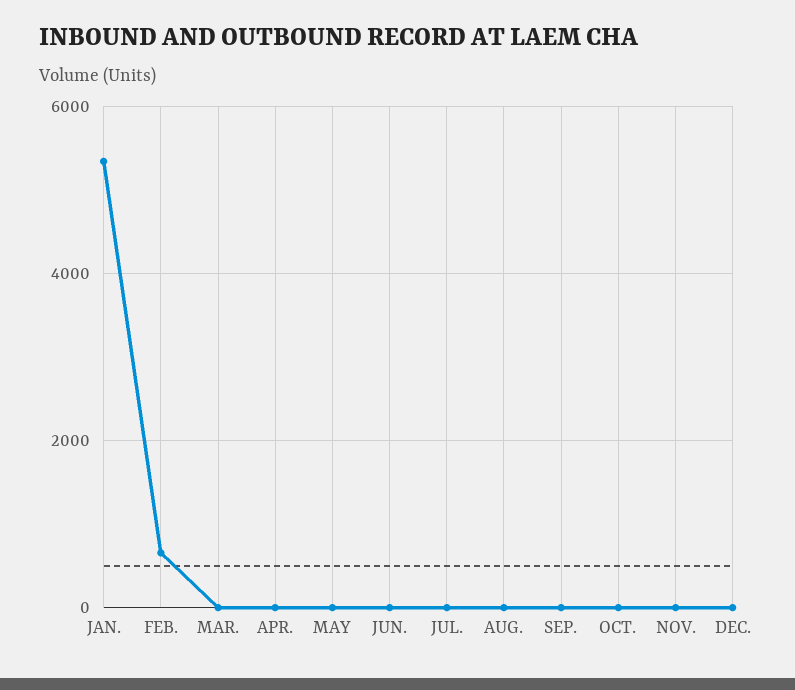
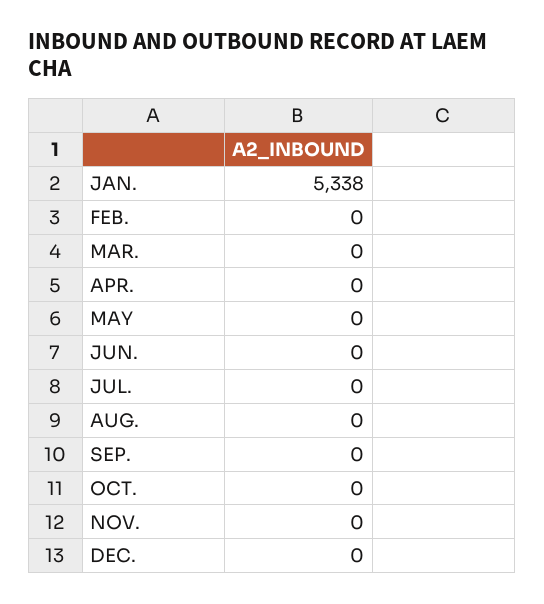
  {
    "JAN.": 5338,
-   "FEB.": 600,
+   "FEB.": 0,
    "MAR.": 0,
    "APR.": 0,
    "MAY": 0,
    "JUN.": 0,
    "JUL.": 0,
    "AUG.": 0,
    "SEP.": 0,
    "OCT.": 0,
    "NOV.": 0,
    "DEC.": 0
  }

